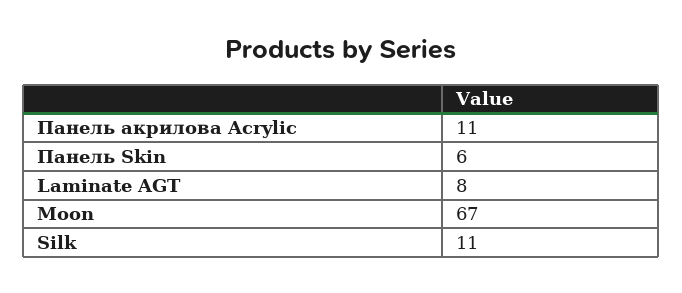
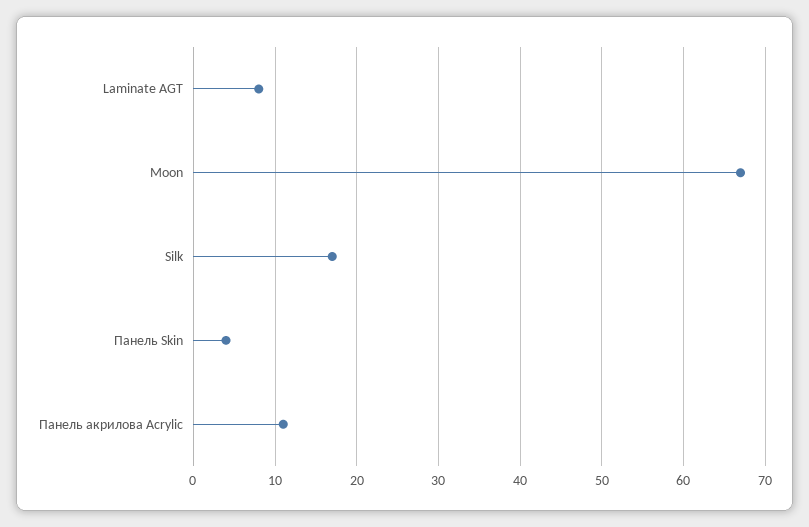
  {
    "Панель акрилова Acrylic": 11,
-   "Панель Skin": 6,
+   "Панель Skin": 4,
    "Laminate AGT": 8,
    "Moon": 67,
-   "Silk": 11
+   "Silk": 17
  }

